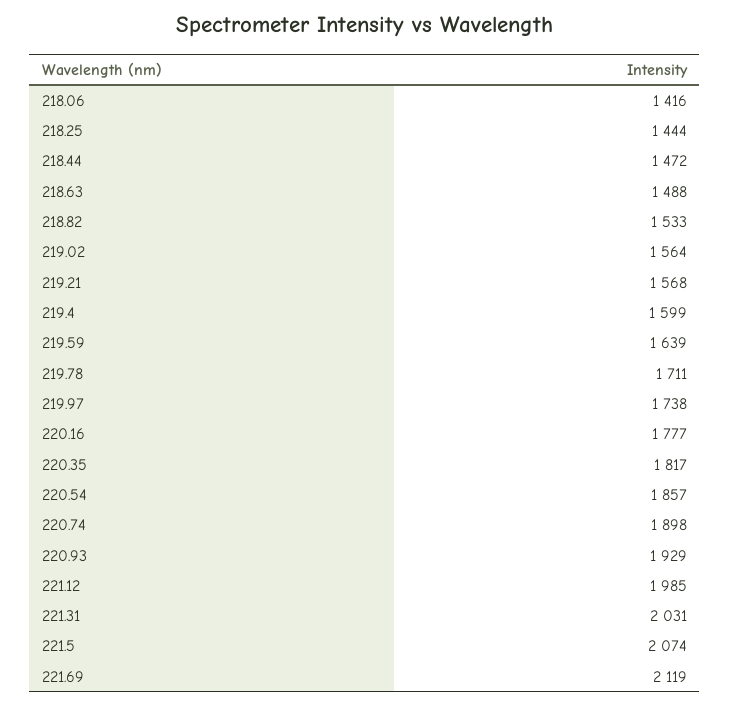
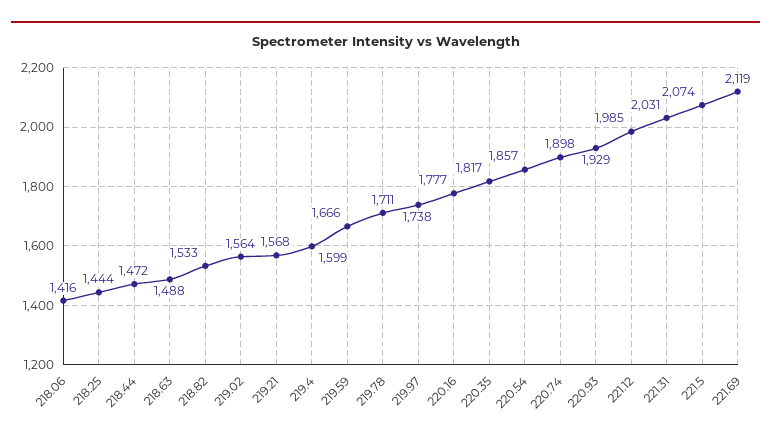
  {
    "218.06": 1416,
    "218.25": 1444,
    "218.44": 1472,
    "218.63": 1488,
    "218.82": 1533,
    "219.02": 1564,
    "219.21": 1568,
    "219.4": 1599,
-   "219.59": 1639,
+   "219.59": 1666,
    "219.78": 1711,
    "219.97": 1738,
    "220.16": 1777,
    "220.35": 1817,
    "220.54": 1857,
    "220.74": 1898,
    "220.93": 1929,
    "221.12": 1985,
    "221.31": 2031,
    "221.5": 2074,
    "221.69": 2119
  }

